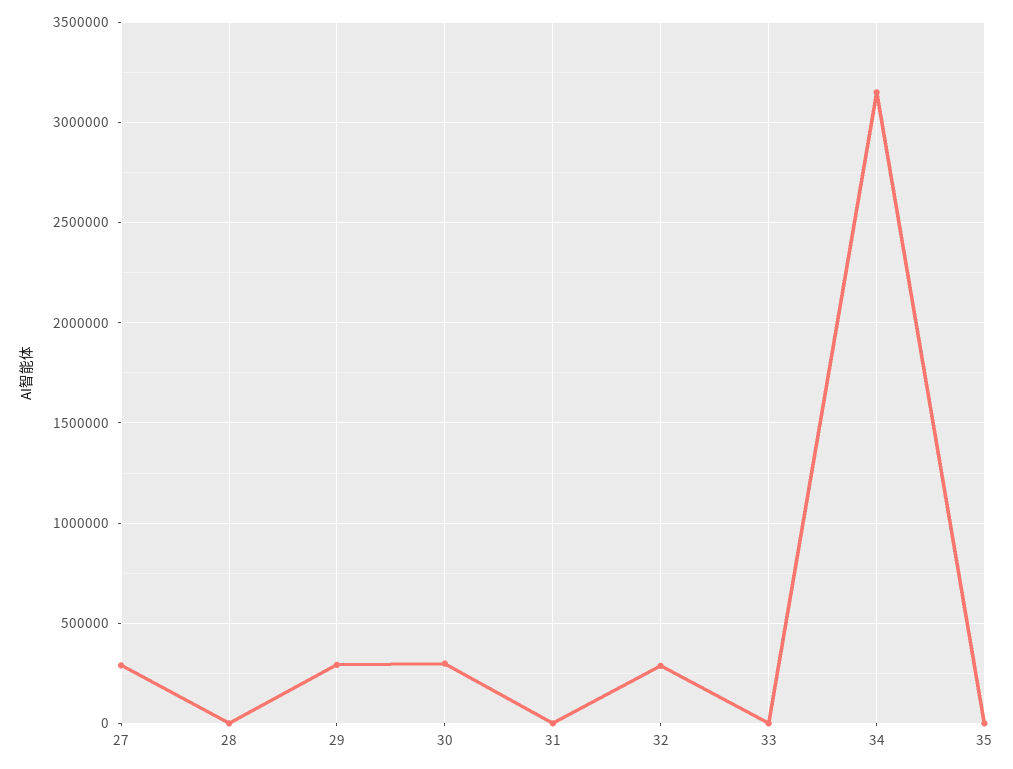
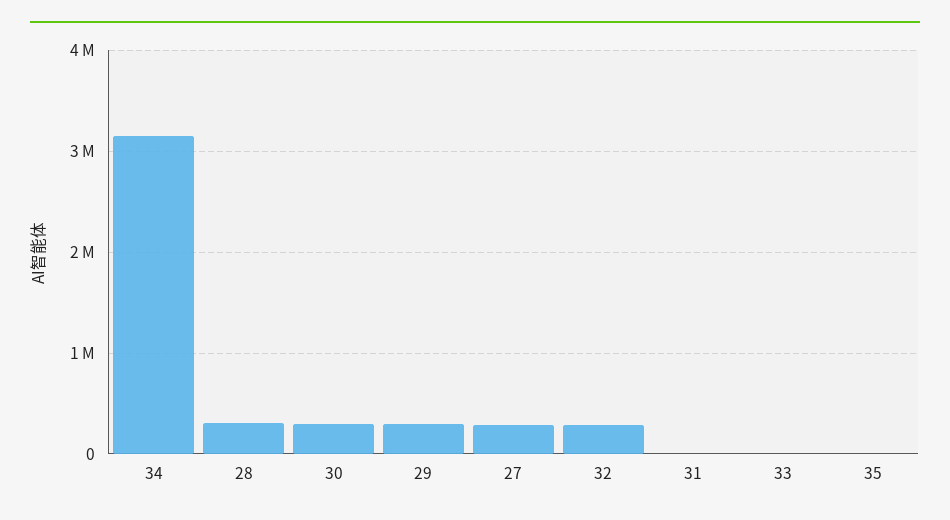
  {
    "27": 300000,
-   "28": 0,
+   "28": 300000,
    "29": 300000,
    "30": 300000,
    "31": 0,
    "32": 300000,
    "33": 0,
    "34": 3150000,
    "35": 0
  }

